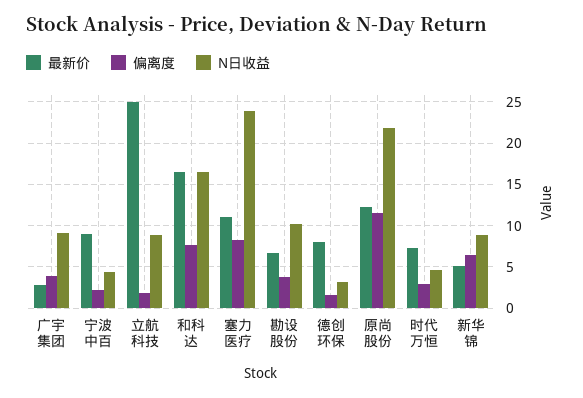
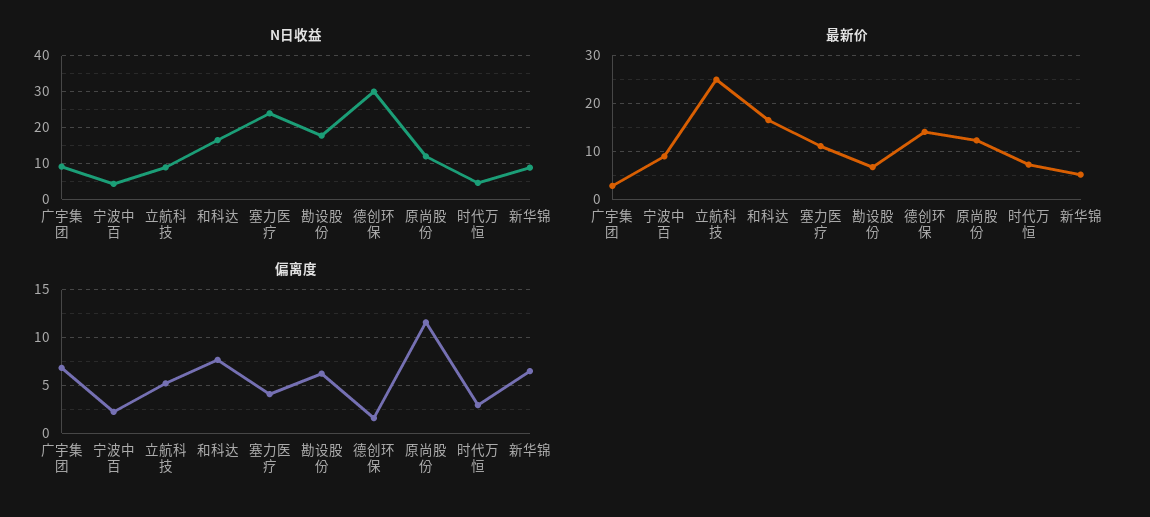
  {
    "最新价": {
      "广宇集团": 3,
      "宁波中百": 9,
      "立航科技": 25,
      "和科达": 17,
      "塞力医疗": 11,
      "勘设股份": 7,
-     "德创环保": 8,
+     "德创环保": 14,
      "原尚股份": 12,
      "时代万恒": 7,
      "新华锦": 5
    },
    "偏离度": {
-     "广宇集团": 4,
+     "广宇集团": 7,
      "宁波中百": 2,
-     "立航科技": 2,
+     "立航科技": 5,
      "和科达": 8,
-     "塞力医疗": 8,
+     "塞力医疗": 4,
-     "勘设股份": 4,
+     "勘设股份": 6,
      "德创环保": 2,
      "原尚股份": 12,
      "时代万恒": 3,
      "新华锦": 6
    },
    "N日收益": {
      "广宇集团": 9,
      "宁波中百": 4,
      "立航科技": 9,
      "和科达": 16,
      "塞力医疗": 24,
-     "勘设股份": 10,
+     "勘设股份": 18,
-     "德创环保": 3,
+     "德创环保": 30,
-     "原尚股份": 22,
+     "原尚股份": 12,
      "时代万恒": 5,
      "新华锦": 9
    }
  }

